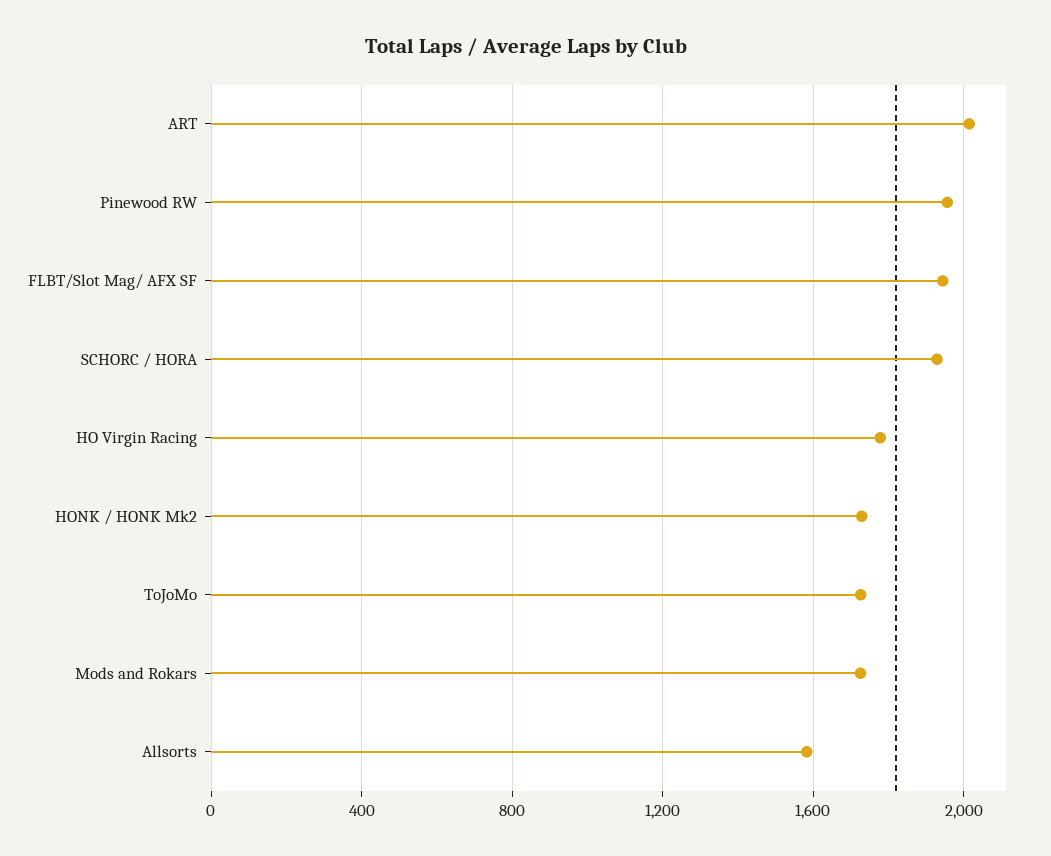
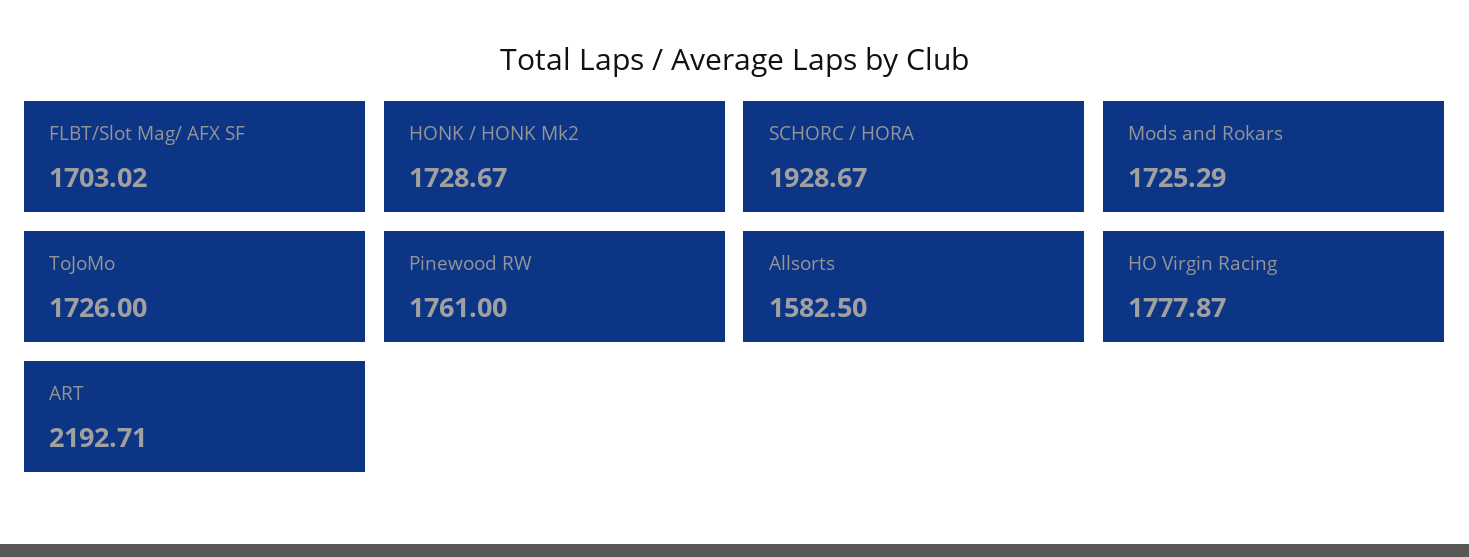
  {
-   "ART": 2000,
+   "ART": 2192.71,
-   "Pinewood RW": 1950,
+   "Pinewood RW": 1761,
-   "FLBT/Slot Mag/ AFX SF": 1950,
+   "FLBT/Slot Mag/ AFX SF": 1703.02,
    "SCHORC / HORA": 1928.67,
    "HO Virgin Racing": 1777.87,
    "HONK / HONK Mk2": 1728.67,
    "ToJoMo": 1726,
    "Mods and Rokars": 1725.29,
    "Allsorts": 1582.5
  }

